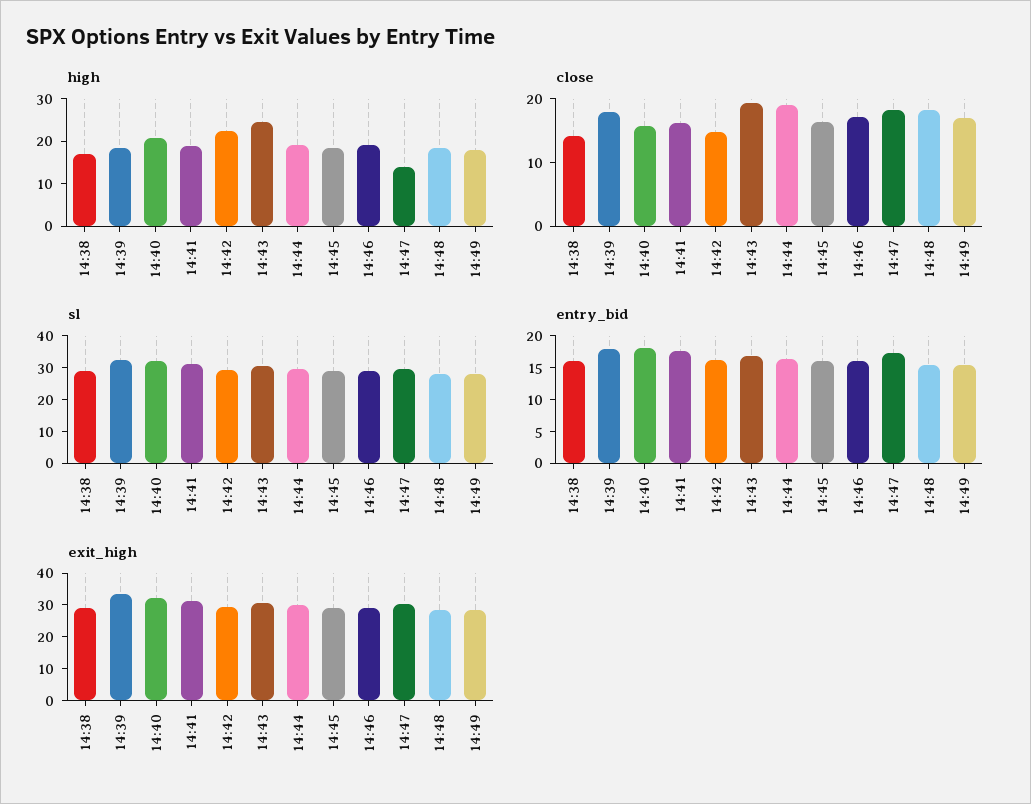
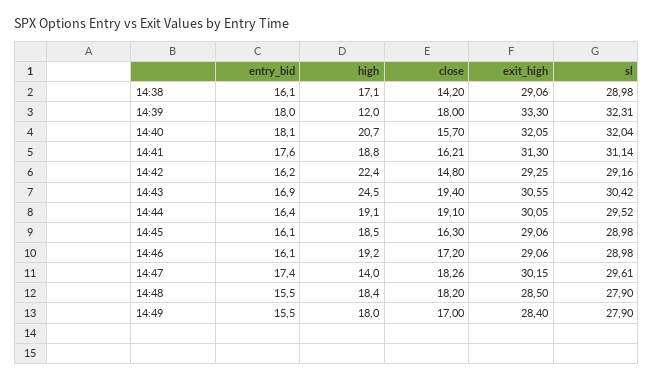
  {
    "high": {
      "14:38": 17.1,
-     "14:39": 18,
+     "14:39": 12,
      "14:40": 20.7,
      "14:41": 18.8,
      "14:42": 22.4,
      "14:43": 24.5,
      "14:44": 19.1,
      "14:45": 18.5,
      "14:46": 19.2,
      "14:47": 14,
      "14:48": 18.4,
      "14:49": 18
    },
    "close": {
      "14:38": 14.2,
      "14:39": 18,
      "14:40": 15.7,
      "14:41": 16.21,
      "14:42": 14.8,
      "14:43": 19.4,
      "14:44": 19.1,
      "14:45": 16.3,
      "14:46": 17.2,
      "14:47": 18.26,
      "14:48": 18.2,
      "14:49": 17
    },
    "sl": {
      "14:38": 28.98,
      "14:39": 32.31,
      "14:40": 32.04,
      "14:41": 31.14,
      "14:42": 29.16,
      "14:43": 30.42,
      "14:44": 29.52,
      "14:45": 28.98,
      "14:46": 28.98,
      "14:47": 29.61,
      "14:48": 27.9,
      "14:49": 27.9
    },
    "entry_bid": {
      "14:38": 16.1,
      "14:39": 18,
      "14:40": 18.1,
      "14:41": 17.6,
      "14:42": 16.2,
      "14:43": 16.9,
      "14:44": 16.4,
      "14:45": 16.1,
      "14:46": 16.1,
      "14:47": 17.4,
      "14:48": 15.5,
      "14:49": 15.5
    },
    "exit_high": {
      "14:38": 29.06,
      "14:39": 33.3,
      "14:40": 32.05,
      "14:41": 31.3,
      "14:42": 29.25,
      "14:43": 30.55,
      "14:44": 30.05,
      "14:45": 29.06,
      "14:46": 29.06,
      "14:47": 30.15,
      "14:48": 28.5,
      "14:49": 28.4
    }
  }

